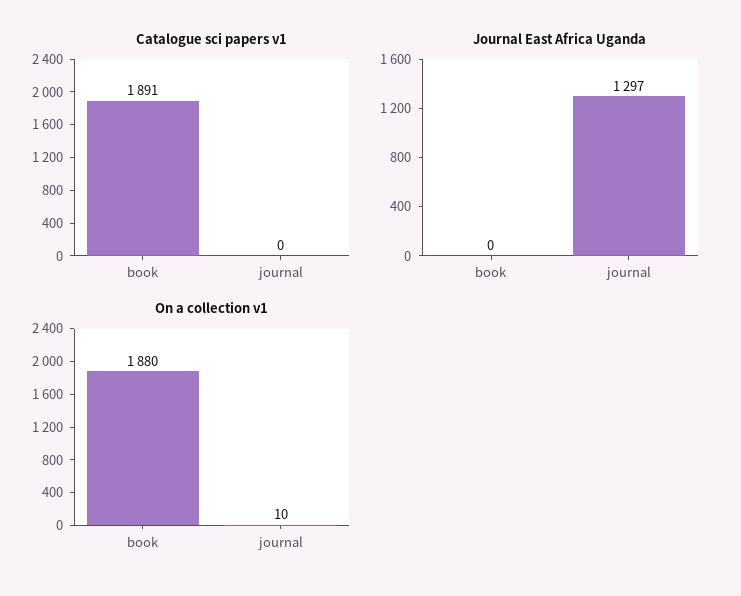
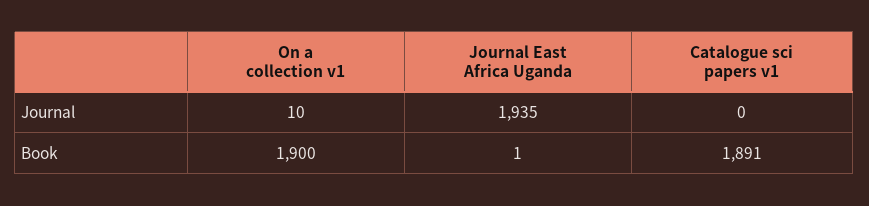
  {
    "Catalogue sci papers v1": {
      "book": 1891,
      "journal": 0
    },
    "Journal East Africa Uganda": {
-     "book": 0,
+     "book": 1,
-     "journal": 1297
+     "journal": 1935
    },
    "On a collection v1": {
-     "book": 1880,
+     "book": 1900,
      "journal": 10
    }
  }

